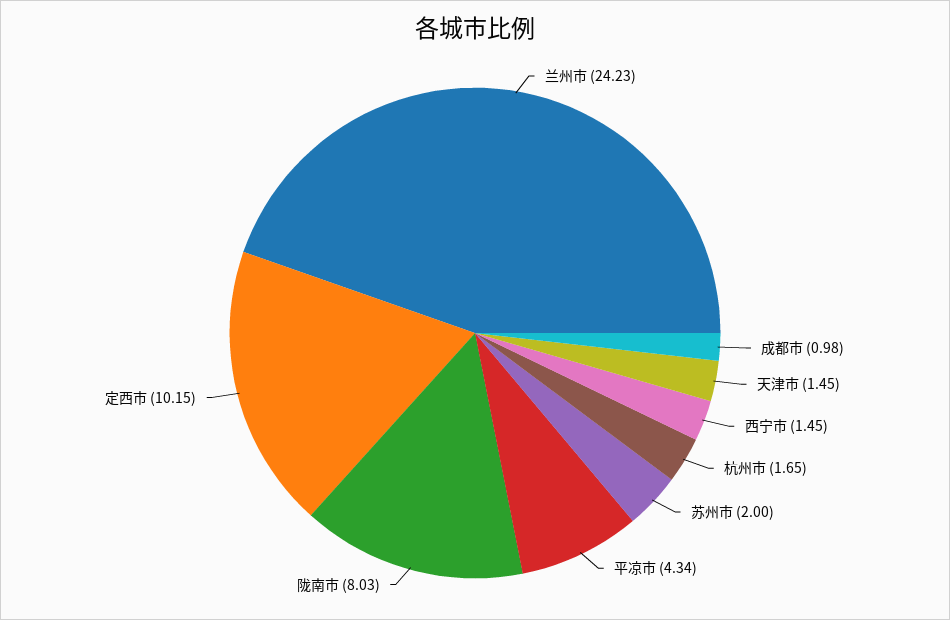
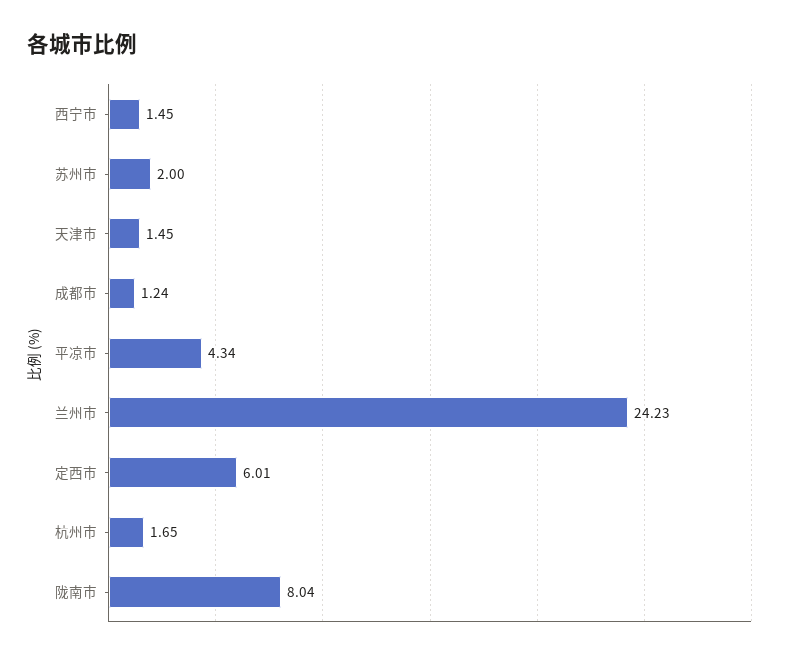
  {
    "兰州市": 24.23,
-   "成都市": 0.98,
+   "成都市": 1.24,
    "天津市": 1.45,
    "西宁市": 1.45,
    "杭州市": 1.65,
    "苏州市": 2,
    "平凉市": 4.34,
-   "陇南市": 8.03,
+   "陇南市": 8.04,
-   "定西市": 10.15
+   "定西市": 6.01
  }

